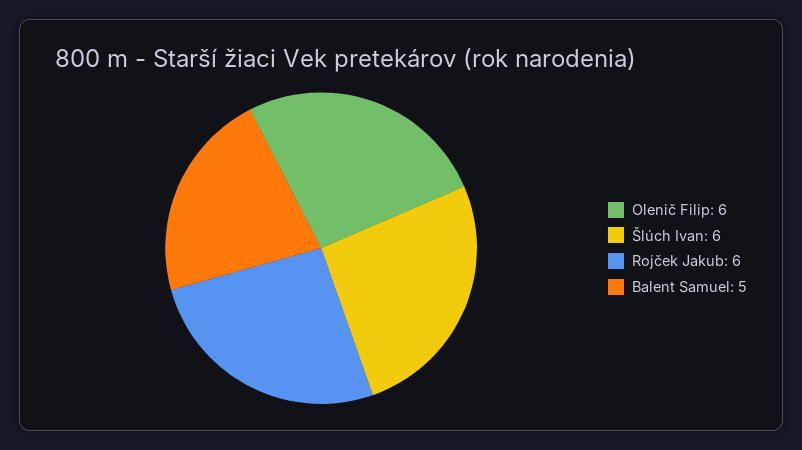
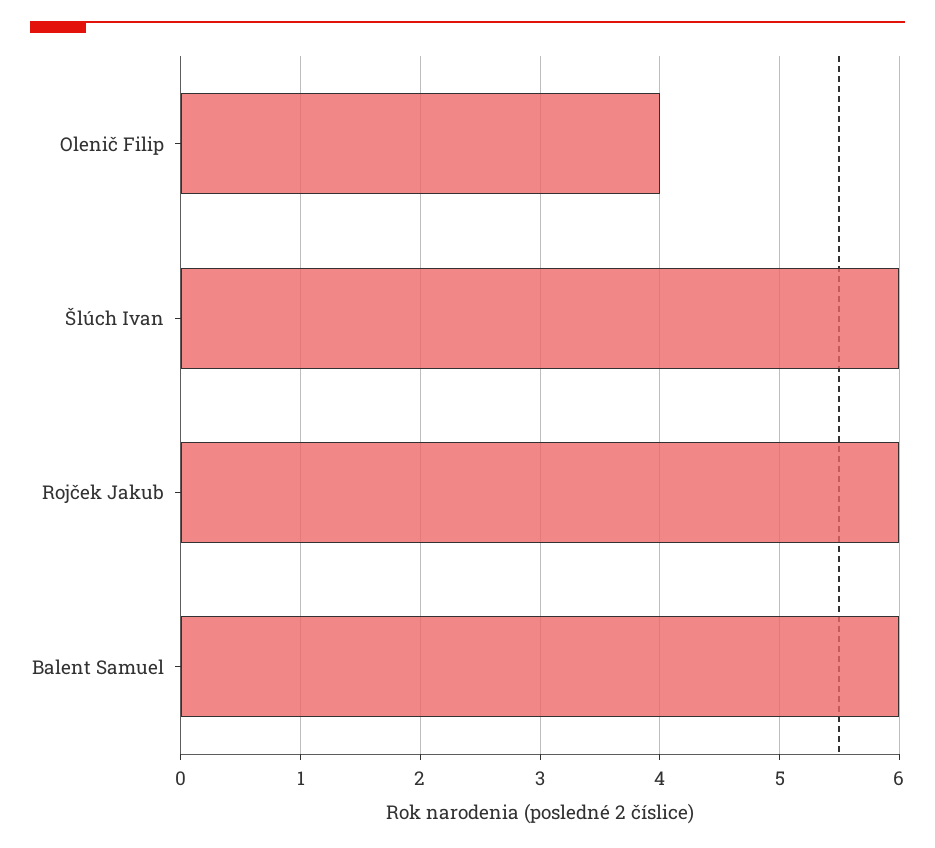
  {
-   "Olenič Filip": 6,
+   "Olenič Filip": 4,
    "Šlúch Ivan": 6,
    "Rojček Jakub": 6,
-   "Balent Samuel": 5
+   "Balent Samuel": 6
  }

